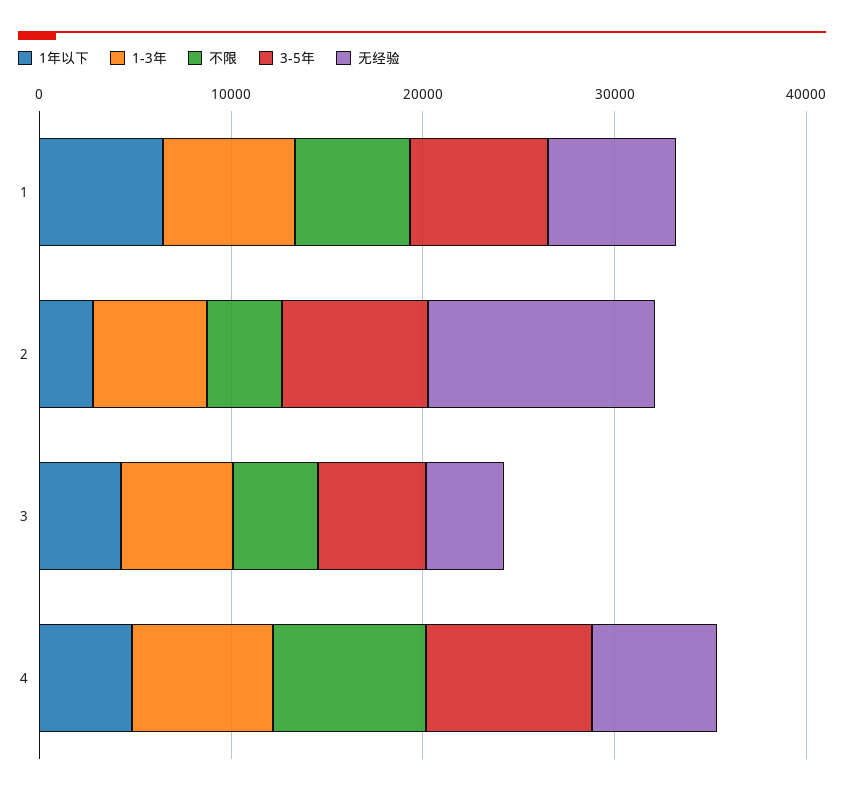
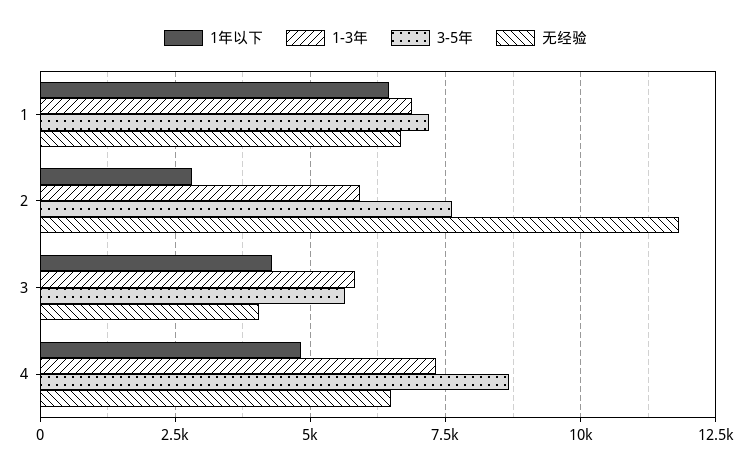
  {
    "1年以下": {
      "1": 6500,
      "2": 2750,
      "3": 4250,
      "4": 4750
    },
    "1-3年": {
      "1": 6750,
      "2": 6000,
      "3": 5750,
      "4": 7250
    },
-   "不限": {
-     "1": 6000,
-     "2": 4000,
-     "3": 4000,
-     "4": 8000
-   },
    "3-5年": {
      "1": 7250,
      "2": 7500,
      "3": 5750,
      "4": 8750
    },
    "无经验": {
      "1": 6750,
      "2": 11750,
      "3": 4000,
      "4": 6500
    }
  }

